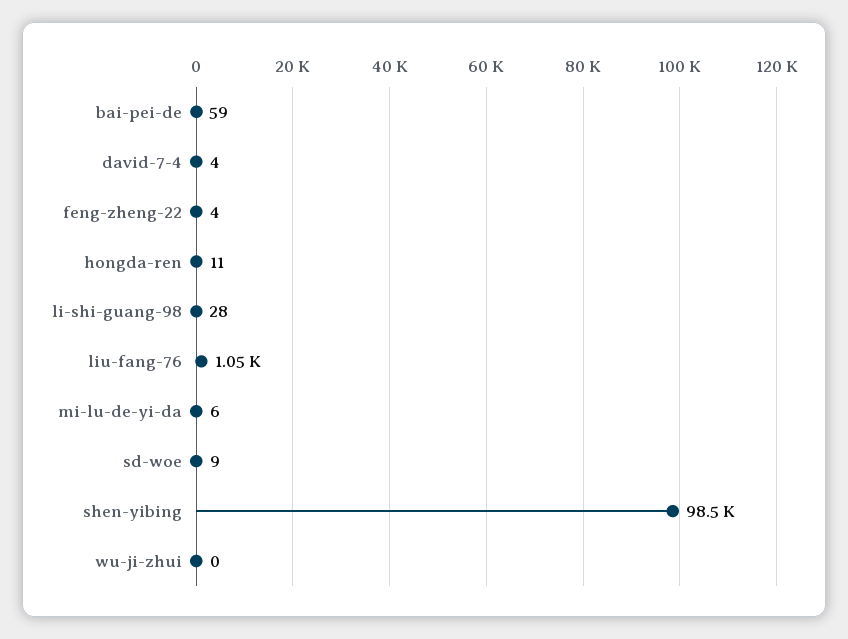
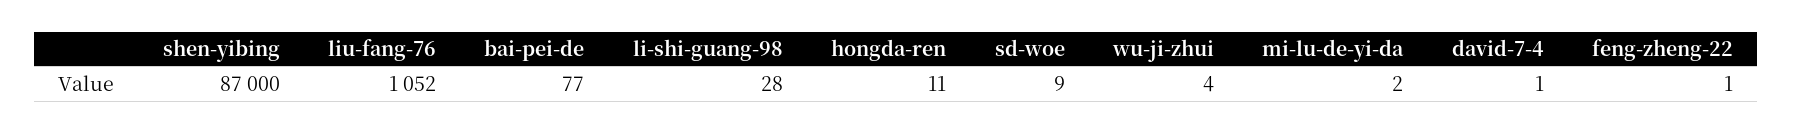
  {
-   "bai-pei-de": 59,
+   "bai-pei-de": 77,
-   "david-7-4": 4,
+   "david-7-4": 1,
-   "feng-zheng-22": 4,
+   "feng-zheng-22": 1,
    "hongda-ren": 11,
    "li-shi-guang-98": 28,
    "liu-fang-76": 1052,
-   "mi-lu-de-yi-da": 6,
+   "mi-lu-de-yi-da": 2,
    "sd-woe": 9,
-   "shen-yibing": 98500,
+   "shen-yibing": 87000,
-   "wu-ji-zhui": 0
+   "wu-ji-zhui": 4
  }

